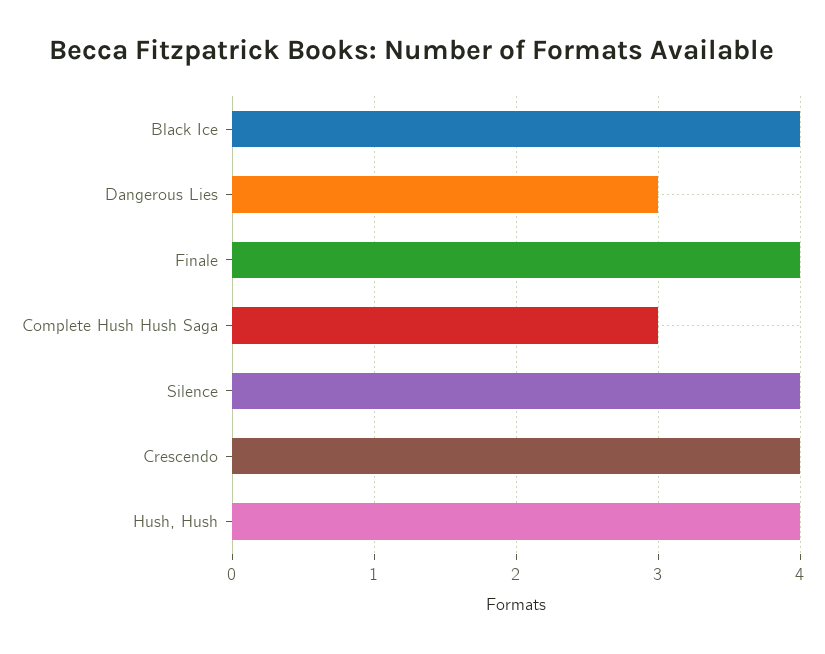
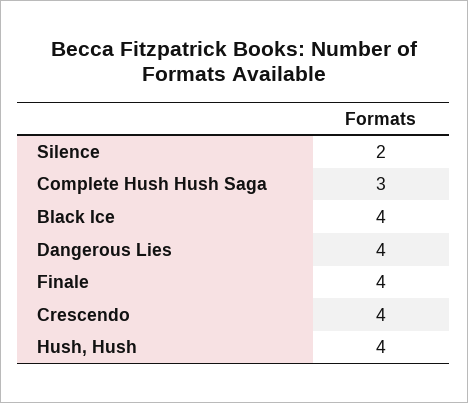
  {
    "Black Ice": 4,
-   "Dangerous Lies": 3,
+   "Dangerous Lies": 4,
    "Finale": 4,
    "Complete Hush Hush Saga": 3,
-   "Silence": 4,
+   "Silence": 2,
    "Crescendo": 4,
    "Hush, Hush": 4
  }

